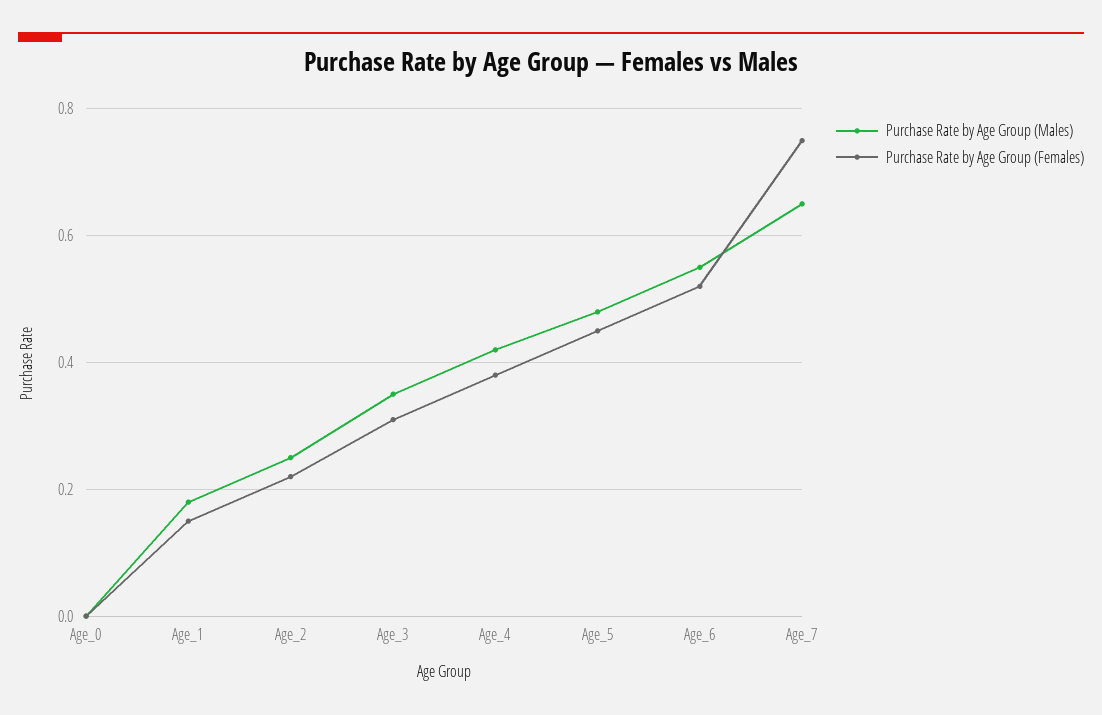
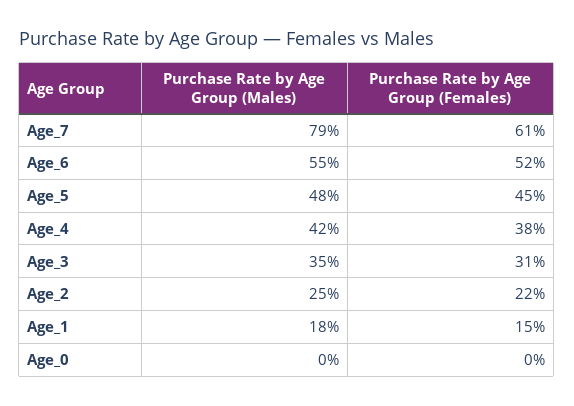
  {
    "Purchase Rate by Age Group (Males)": {
      "Age_0": 0,
      "Age_1": 0.18,
      "Age_2": 0.25,
      "Age_3": 0.35,
      "Age_4": 0.42,
      "Age_5": 0.48,
      "Age_6": 0.55,
-     "Age_7": 0.65
+     "Age_7": 0.79
    },
    "Purchase Rate by Age Group (Females)": {
      "Age_0": 0,
      "Age_1": 0.15,
      "Age_2": 0.22,
      "Age_3": 0.31,
      "Age_4": 0.38,
      "Age_5": 0.45,
      "Age_6": 0.52,
-     "Age_7": 0.75
+     "Age_7": 0.61
    }
  }

